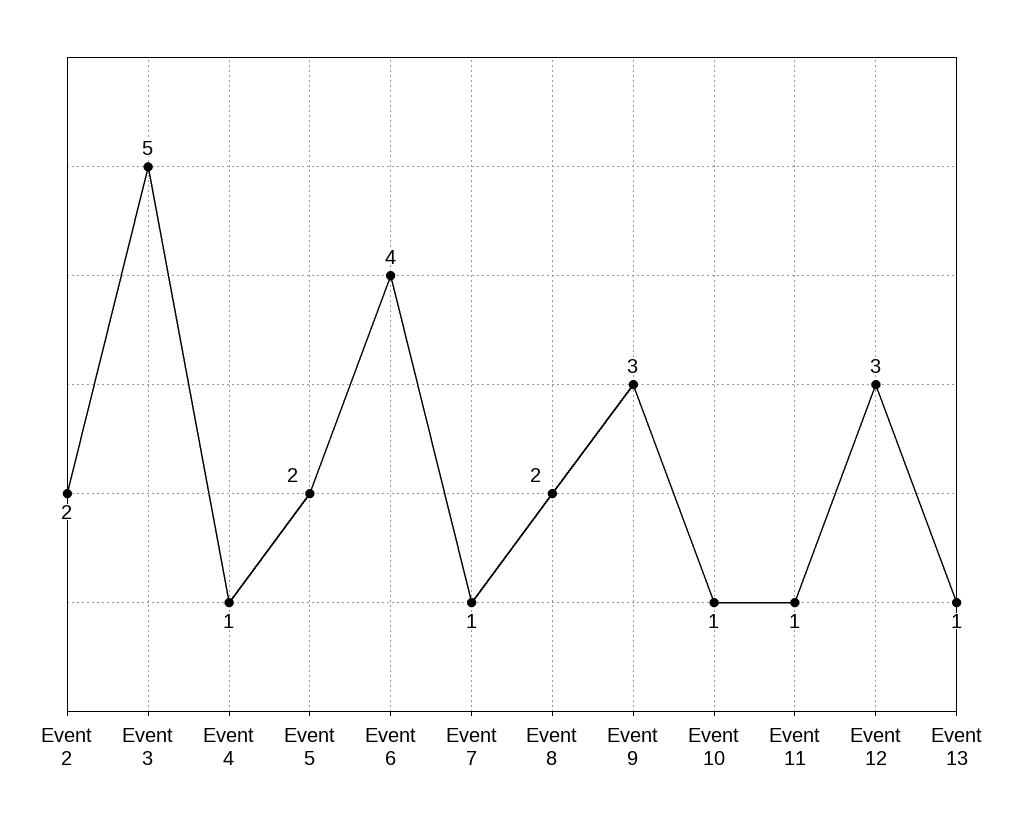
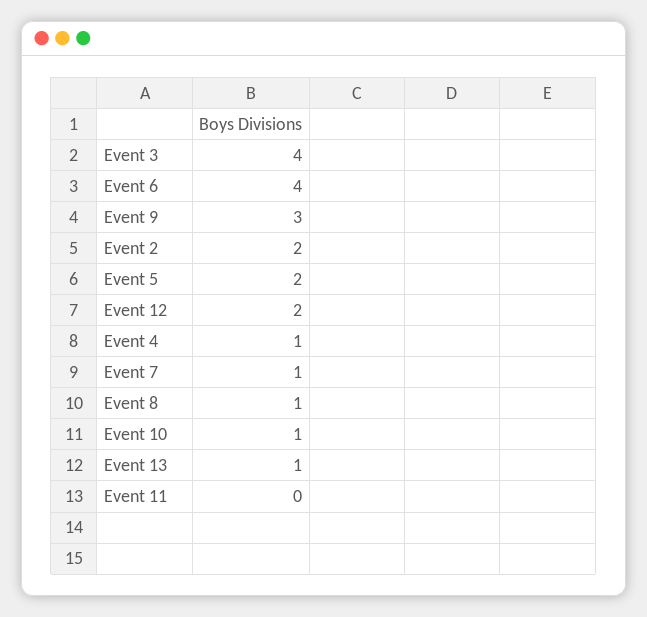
  {
    "Event 2": 2,
-   "Event 3": 5,
+   "Event 3": 4,
    "Event 4": 1,
    "Event 5": 2,
    "Event 6": 4,
    "Event 7": 1,
-   "Event 8": 2,
+   "Event 8": 1,
    "Event 9": 3,
    "Event 10": 1,
-   "Event 11": 1,
+   "Event 11": 0,
-   "Event 12": 3,
+   "Event 12": 2,
    "Event 13": 1
  }

